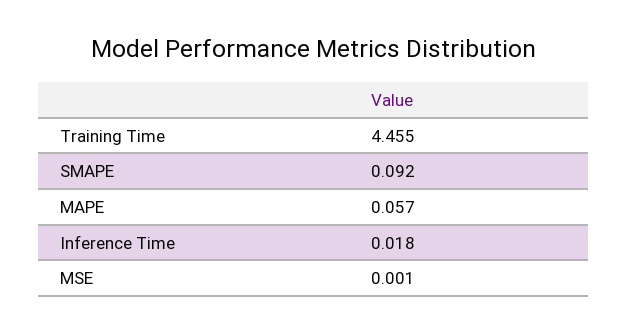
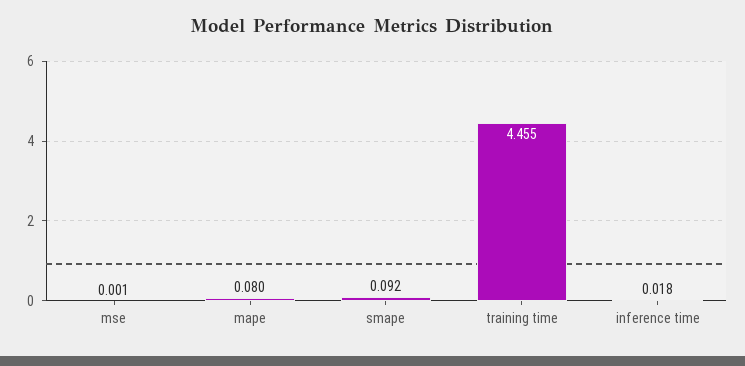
  {
    "Training Time": 4.455,
    "SMAPE": 0.092,
-   "MAPE": 0.057,
+   "MAPE": 0.08,
    "Inference Time": 0.018,
    "MSE": 0.001
  }

